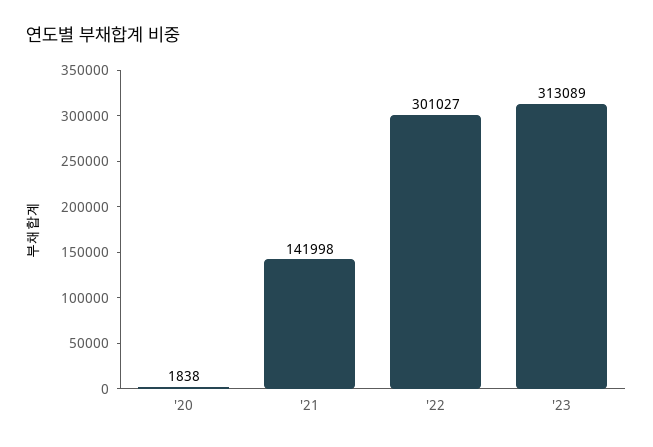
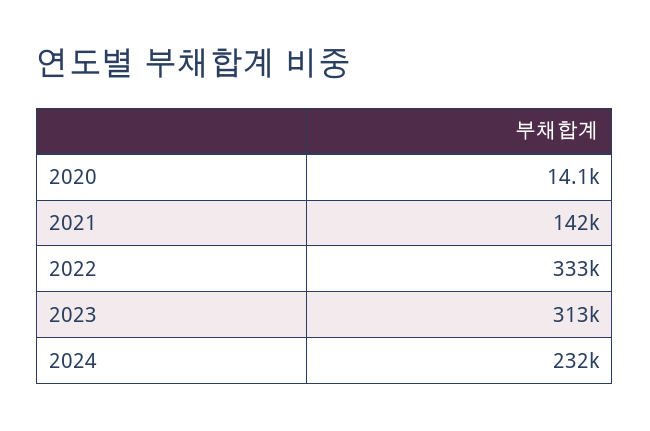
  {
-   "'20": 1838,
+   "'20": 14100,
    "'21": 141998,
-   "'22": 301027,
+   "'22": 333000,
-   "'23": 313089
+   "'23": 313089,
+   "2024": 232000
  }

